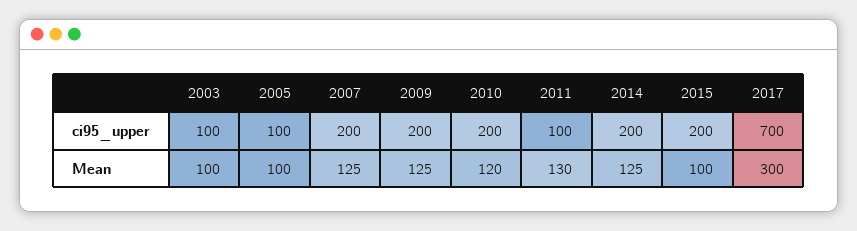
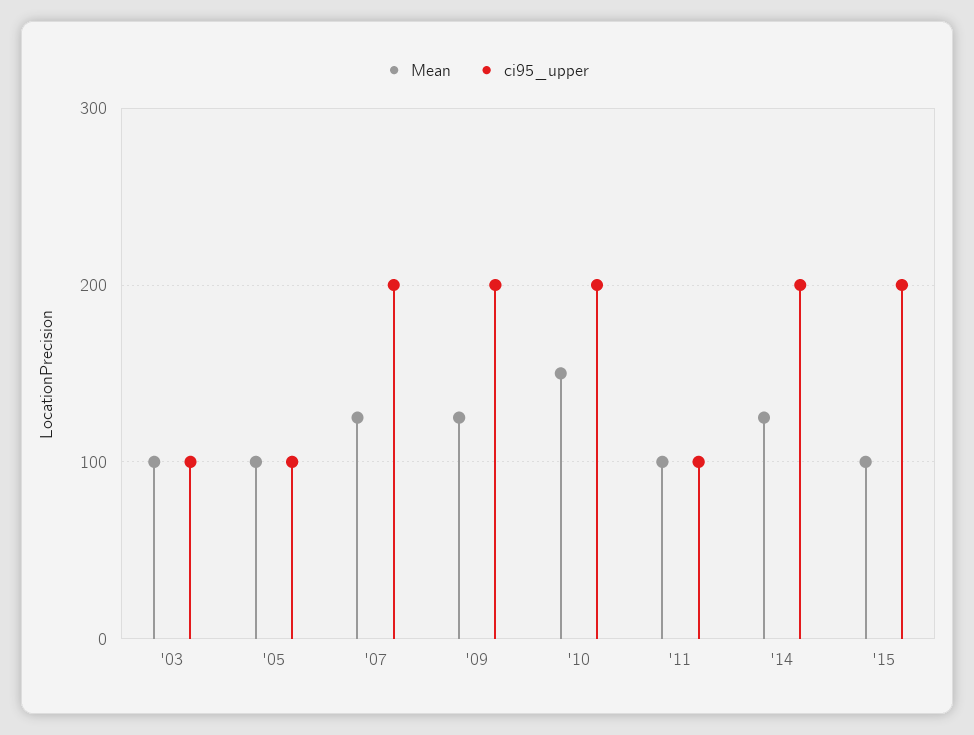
  {
    "ci95_upper": {
      "2003": 100,
      "2005": 100,
      "2007": 200,
      "2009": 200,
      "2010": 200,
      "2011": 100,
      "2014": 200,
-     "2015": 200,
+     "2015": 200
-     "2017": 700
    },
    "Mean": {
      "2003": 100,
      "2005": 100,
      "2007": 125,
      "2009": 125,
-     "2010": 120,
+     "2010": 150,
-     "2011": 130,
+     "2011": 100,
      "2014": 125,
-     "2015": 100,
+     "2015": 100
-     "2017": 300
    }
  }

